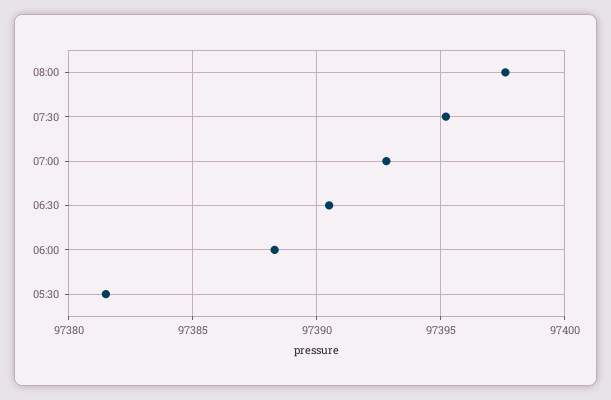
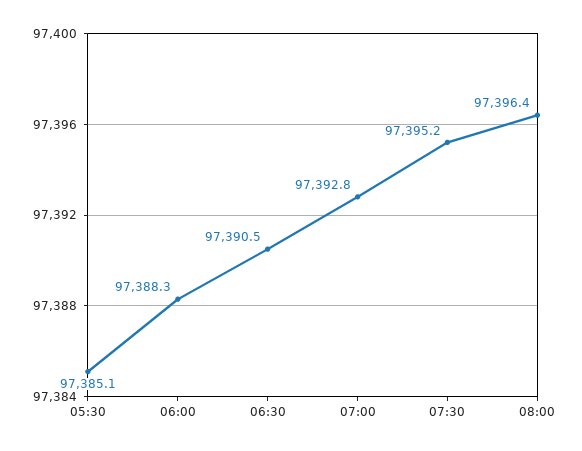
  {
-   "08:00": 97397.5,
+   "08:00": 97396.4,
    "07:30": 97395.2,
    "07:00": 97392.8,
    "06:30": 97390.5,
    "06:00": 97388.3,
-   "05:30": 97381.5
+   "05:30": 97385.1
  }

